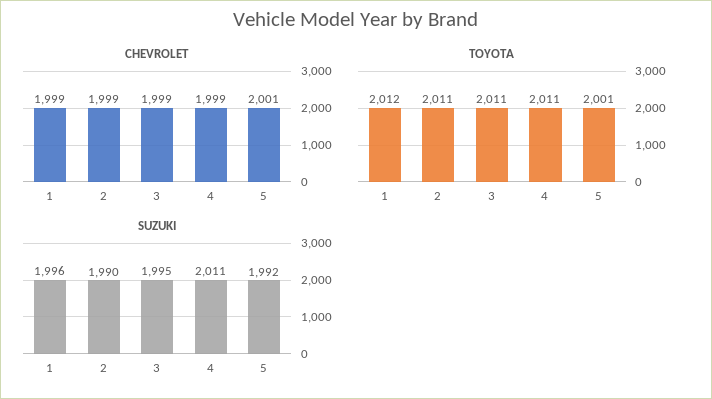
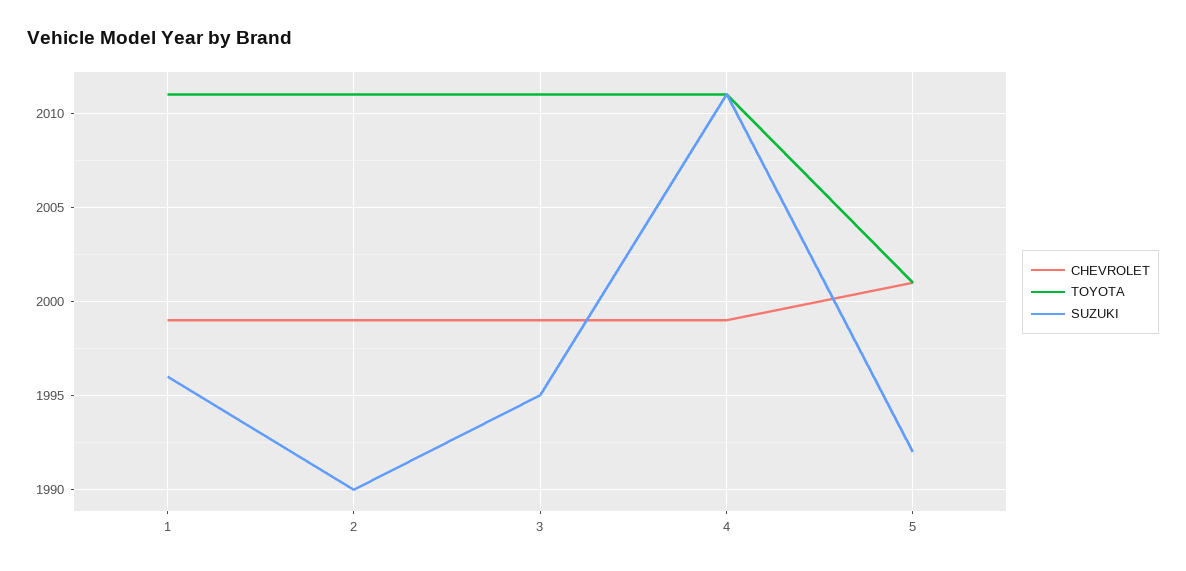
  {
    "CHEVROLET": {
      "1": 1999,
      "2": 1999,
      "3": 1999,
      "4": 1999,
      "5": 2001
    },
    "TOYOTA": {
-     "1": 2012,
+     "1": 2011,
      "2": 2011,
      "3": 2011,
      "4": 2011,
      "5": 2001
    },
    "SUZUKI": {
      "1": 1996,
      "2": 1990,
      "3": 1995,
      "4": 2011,
      "5": 1992
    }
  }

